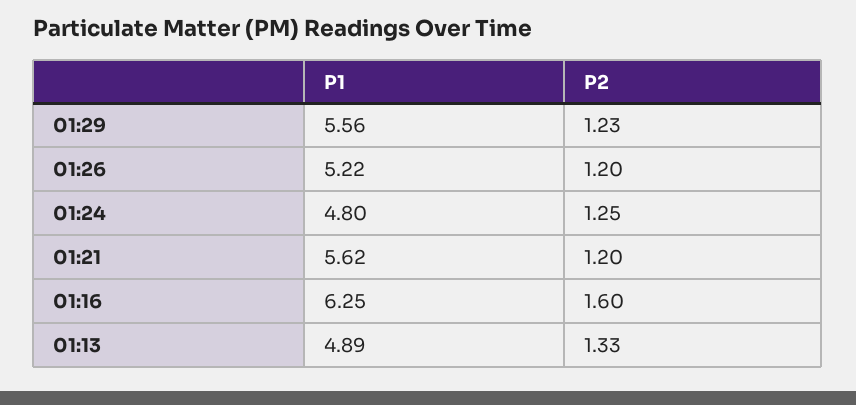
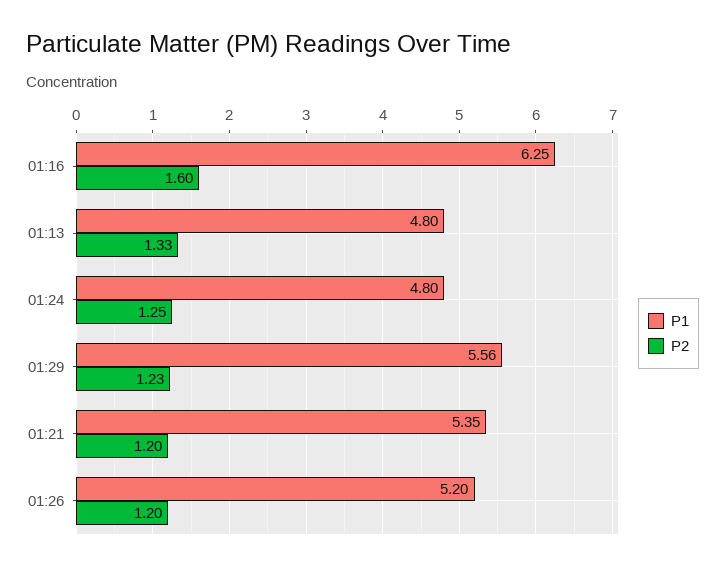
  {
    "P1": {
      "01:29": 5.56,
-     "01:26": 5.22,
+     "01:26": 5.2,
      "01:24": 4.8,
-     "01:21": 5.62,
+     "01:21": 5.35,
      "01:16": 6.25,
-     "01:13": 4.89
+     "01:13": 4.8
    },
    "P2": {
      "01:29": 1.23,
      "01:26": 1.2,
      "01:24": 1.25,
      "01:21": 1.2,
      "01:16": 1.6,
      "01:13": 1.33
    }
  }

